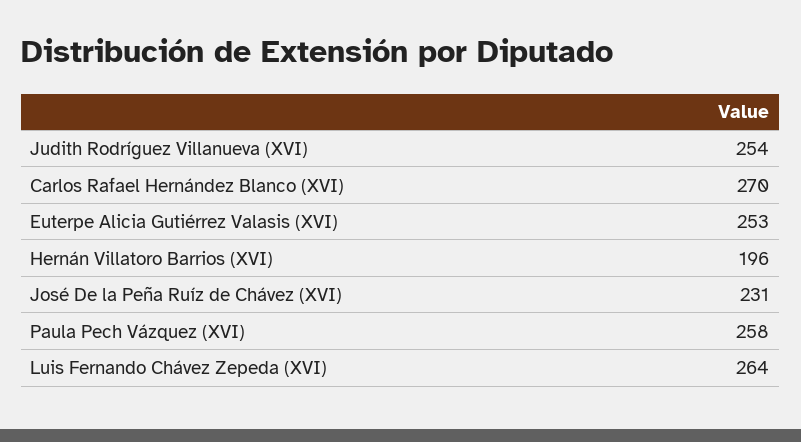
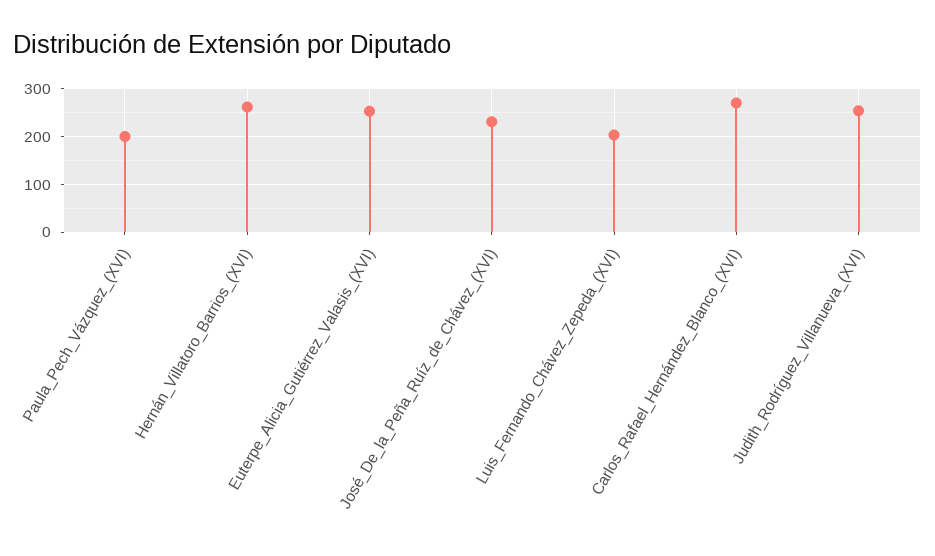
  {
    "Judith Rodríguez Villanueva (XVI)": 254,
    "Carlos Rafael Hernández Blanco (XVI)": 270,
    "Euterpe Alicia Gutiérrez Valasis (XVI)": 253,
-   "Hernán Villatoro Barrios (XVI)": 196,
+   "Hernán Villatoro Barrios (XVI)": 260,
    "José De la Peña Ruíz de Chávez (XVI)": 231,
-   "Paula Pech Vázquez (XVI)": 258,
+   "Paula Pech Vázquez (XVI)": 200,
-   "Luis Fernando Chávez Zepeda (XVI)": 264
+   "Luis Fernando Chávez Zepeda (XVI)": 200
  }

